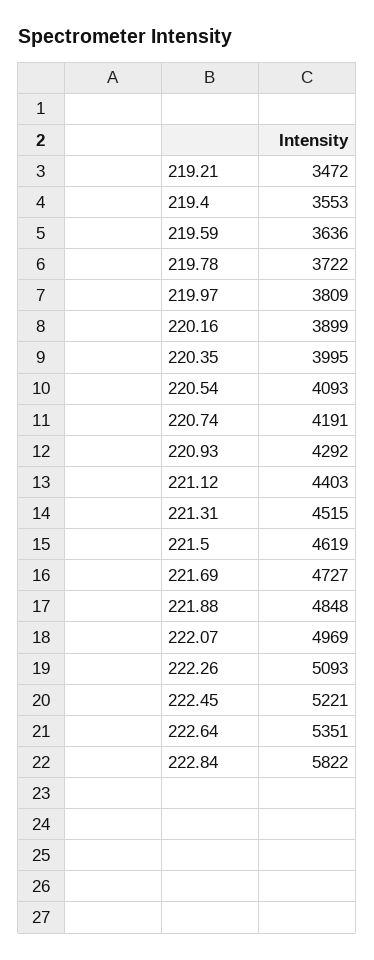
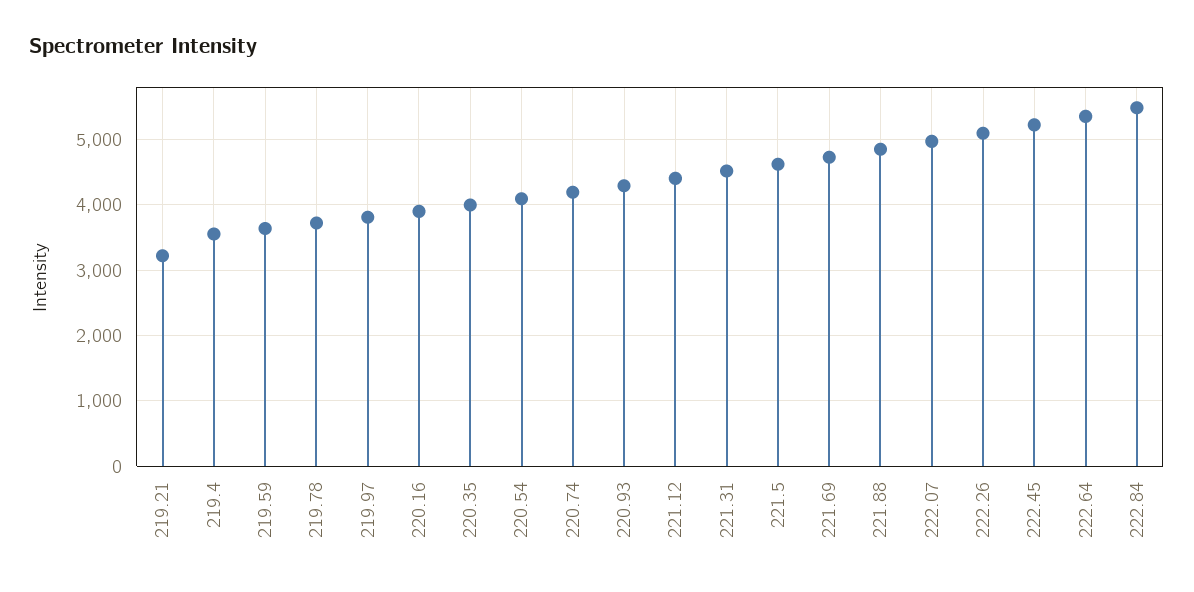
  {
-   "219.21": 3472,
+   "219.21": 3200,
    "219.4": 3553,
    "219.59": 3636,
    "219.78": 3722,
    "219.97": 3809,
    "220.16": 3899,
    "220.35": 3995,
    "220.54": 4093,
    "220.74": 4191,
    "220.93": 4292,
    "221.12": 4403,
    "221.31": 4515,
    "221.5": 4619,
    "221.69": 4727,
    "221.88": 4848,
    "222.07": 4969,
    "222.26": 5093,
    "222.45": 5221,
    "222.64": 5351,
-   "222.84": 5822
+   "222.84": 5500
  }

